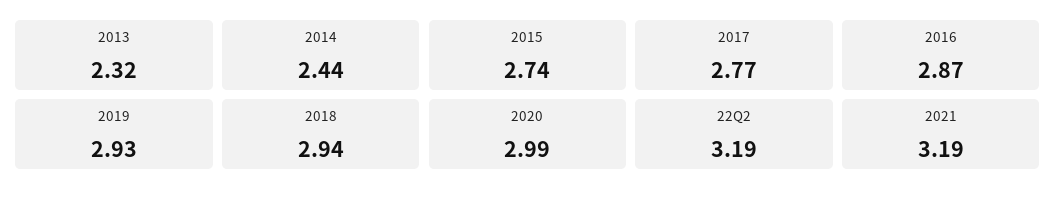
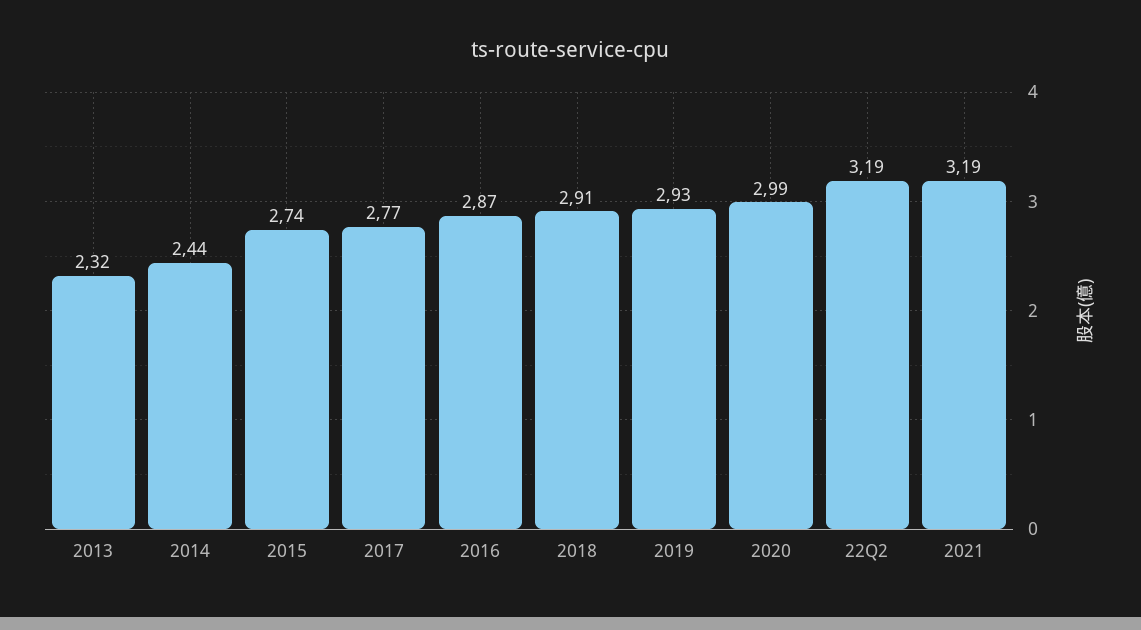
  {
    "2013": 2.32,
    "2014": 2.44,
    "2015": 2.74,
    "2017": 2.77,
    "2016": 2.87,
    "2019": 2.93,
-   "2018": 2.94,
+   "2018": 2.91,
    "2020": 2.99,
    "22Q2": 3.19,
    "2021": 3.19
  }

